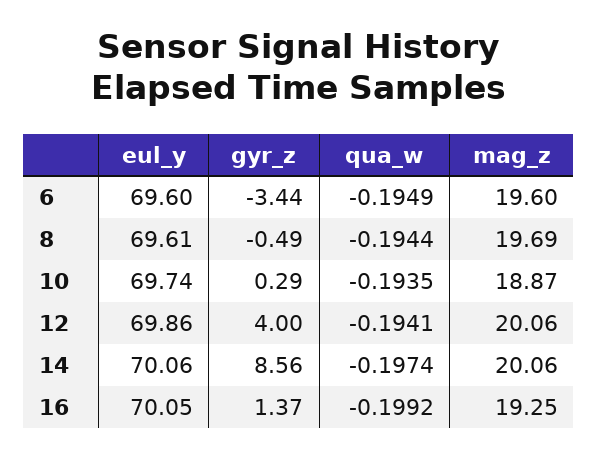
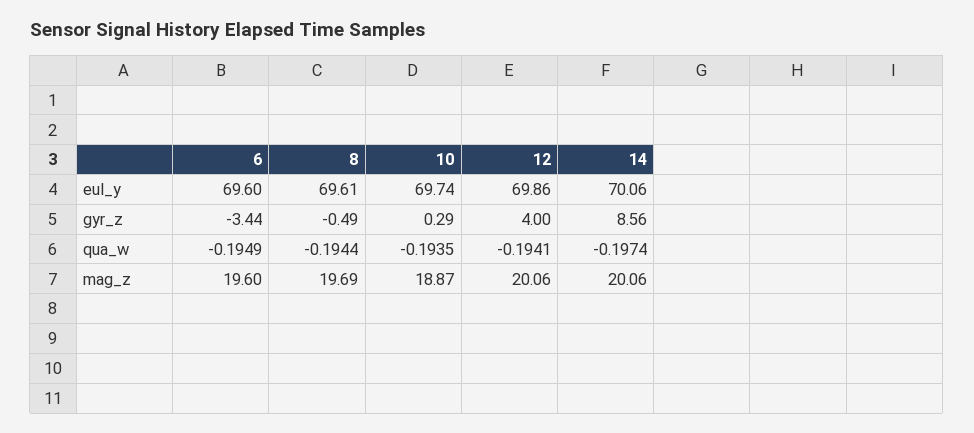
  {
    "eul_y": {
      "6": 69.6,
      "8": 69.61,
      "10": 69.74,
      "12": 69.86,
-     "14": 70.06,
+     "14": 70.06
-     "16": 70.05
    },
    "gyr_z": {
      "6": -3.44,
      "8": -0.49,
      "10": 0.29,
      "12": 4,
-     "14": 8.56,
+     "14": 8.56
-     "16": 1.37
    },
    "qua_w": {
      "6": -0.1949,
      "8": -0.1944,
      "10": -0.1935,
      "12": -0.1941,
-     "14": -0.1974,
+     "14": -0.1974
-     "16": -0.1992
    },
    "mag_z": {
      "6": 19.6,
      "8": 19.69,
      "10": 18.87,
      "12": 20.06,
-     "14": 20.06,
+     "14": 20.06
-     "16": 19.25
    }
  }

